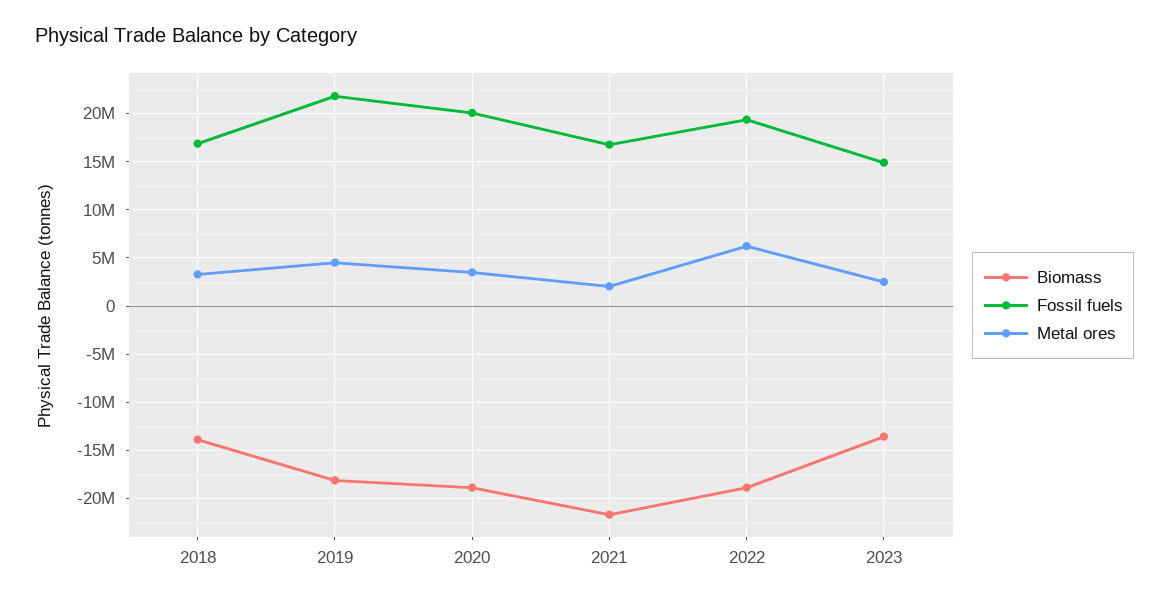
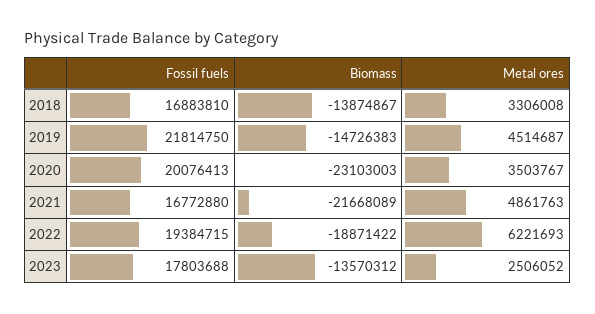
  {
    "Biomass": {
      "2018": -13874867,
-     "2019": -18000000,
+     "2019": -14726383,
-     "2020": -19000000,
+     "2020": -23103003,
      "2021": -21668089,
      "2022": -18871422,
      "2023": -13570312
    },
    "Fossil fuels": {
      "2018": 16883810,
      "2019": 21814750,
      "2020": 20076413,
      "2021": 16772880,
      "2022": 19384715,
-     "2023": 15000000
+     "2023": 17803688
    },
    "Metal ores": {
      "2018": 3306008,
      "2019": 4514687,
      "2020": 3503767,
-     "2021": 2000000,
+     "2021": 4861763,
      "2022": 6221693,
      "2023": 2506052
    }
  }

